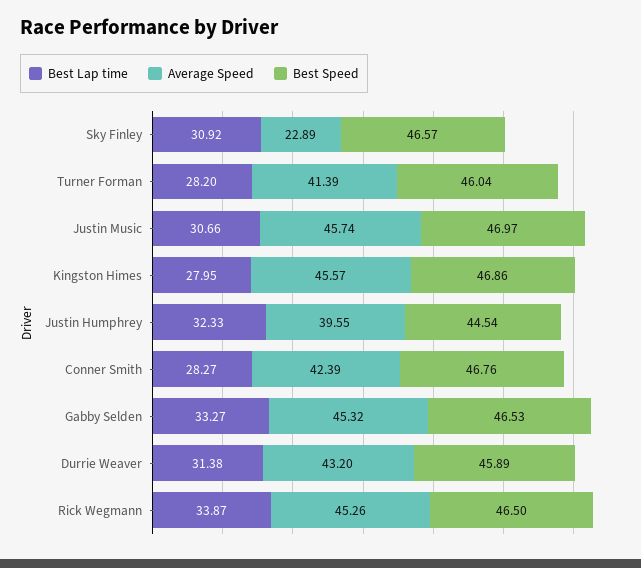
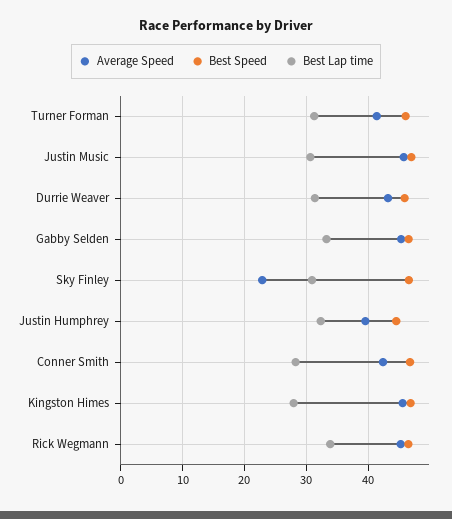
  {
    "Best Lap time": {
      "Sky Finley": 30.92,
-     "Turner Forman": 28.2,
+     "Turner Forman": 31,
      "Justin Music": 30.66,
      "Kingston Himes": 27.95,
      "Justin Humphrey": 32.33,
      "Conner Smith": 28.27,
      "Gabby Selden": 33.27,
      "Durrie Weaver": 31.38,
      "Rick Wegmann": 33.87
    },
    "Average Speed": {
      "Sky Finley": 22.89,
      "Turner Forman": 41.39,
      "Justin Music": 45.74,
      "Kingston Himes": 45.57,
      "Justin Humphrey": 39.55,
      "Conner Smith": 42.39,
      "Gabby Selden": 45.32,
      "Durrie Weaver": 43.2,
      "Rick Wegmann": 45.26
    },
    "Best Speed": {
      "Sky Finley": 46.57,
      "Turner Forman": 46.04,
      "Justin Music": 46.97,
      "Kingston Himes": 46.86,
      "Justin Humphrey": 44.54,
      "Conner Smith": 46.76,
      "Gabby Selden": 46.53,
      "Durrie Weaver": 45.89,
      "Rick Wegmann": 46.5
    }
  }

